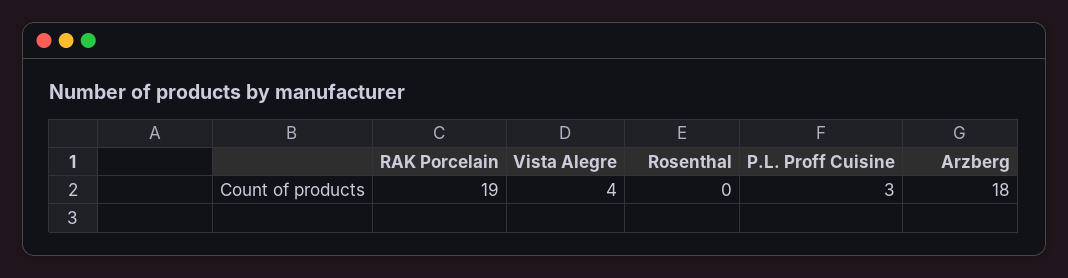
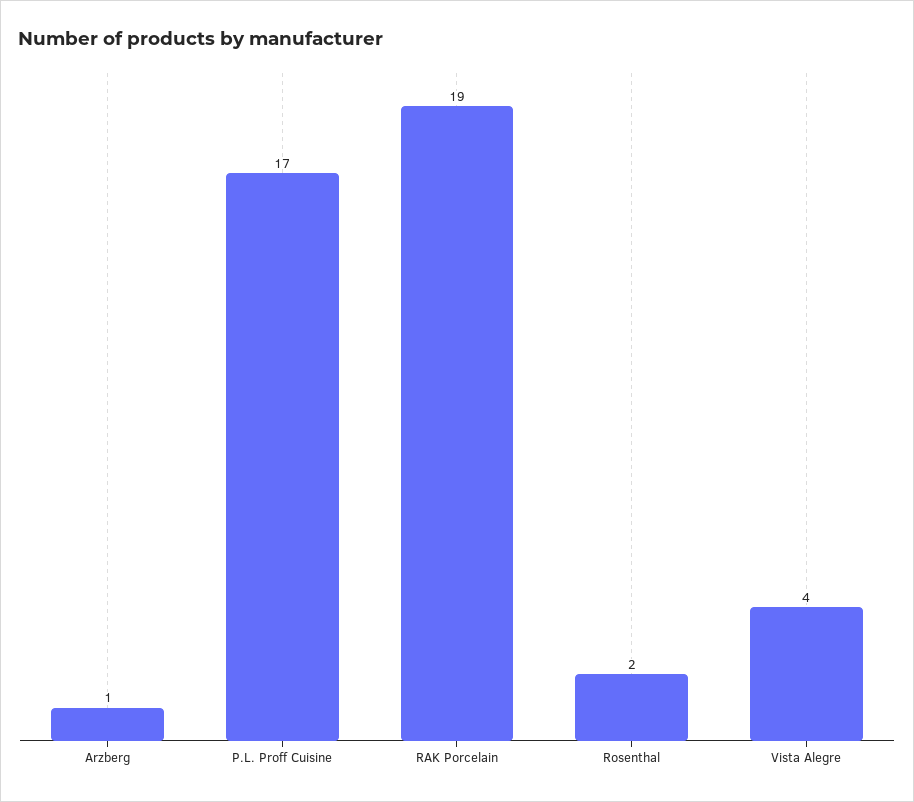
  {
    "RAK Porcelain": 19,
    "Vista Alegre": 4,
-   "Rosenthal": 0,
+   "Rosenthal": 2,
-   "P.L. Proff Cuisine": 3,
+   "P.L. Proff Cuisine": 17,
-   "Arzberg": 18
+   "Arzberg": 1
  }

